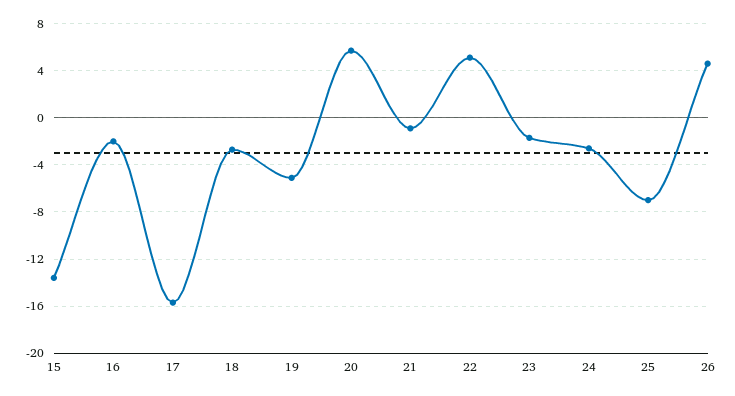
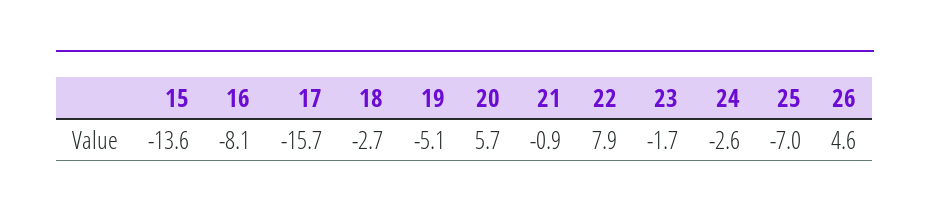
  {
    "15": -13.6,
-   "16": -2,
+   "16": -8.1,
    "17": -15.7,
    "18": -2.7,
    "19": -5.1,
    "20": 5.7,
    "21": -0.9,
-   "22": 5,
+   "22": 7.9,
    "23": -1.7,
    "24": -2.6,
    "25": -7,
    "26": 4.6
  }

